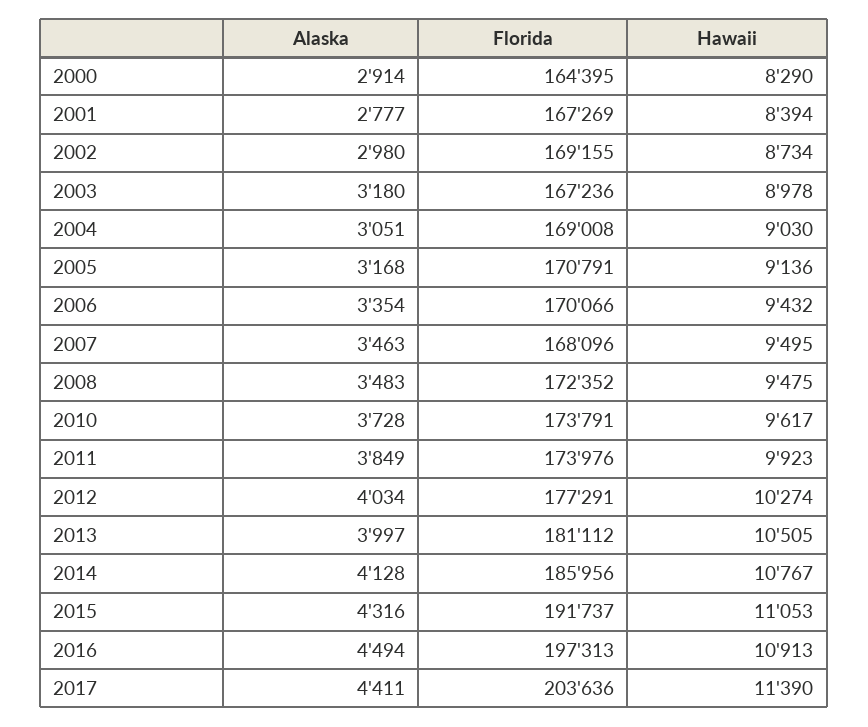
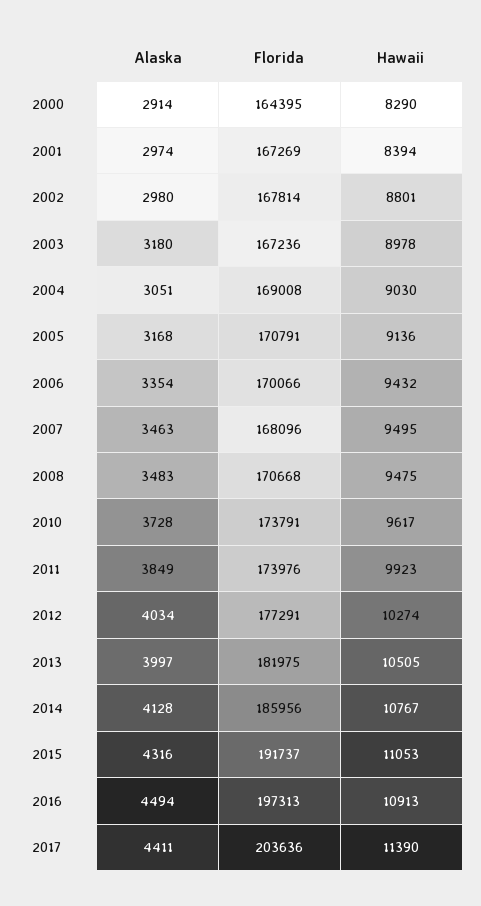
  {
    "Alaska": {
      "2000": 2914,
-     "2001": 2777,
+     "2001": 2974,
      "2002": 2980,
      "2003": 3180,
      "2004": 3051,
      "2005": 3168,
      "2006": 3354,
      "2007": 3463,
      "2008": 3483,
      "2010": 3728,
      "2011": 3849,
      "2012": 4034,
      "2013": 3997,
      "2014": 4128,
      "2015": 4316,
      "2016": 4494,
      "2017": 4411
    },
    "Florida": {
      "2000": 164395,
      "2001": 167269,
-     "2002": 169155,
+     "2002": 167814,
      "2003": 167236,
      "2004": 169008,
      "2005": 170791,
      "2006": 170066,
      "2007": 168096,
-     "2008": 172352,
+     "2008": 170668,
      "2010": 173791,
      "2011": 173976,
      "2012": 177291,
-     "2013": 181112,
+     "2013": 181975,
      "2014": 185956,
      "2015": 191737,
      "2016": 197313,
      "2017": 203636
    },
    "Hawaii": {
      "2000": 8290,
      "2001": 8394,
-     "2002": 8734,
+     "2002": 8801,
      "2003": 8978,
      "2004": 9030,
      "2005": 9136,
      "2006": 9432,
      "2007": 9495,
      "2008": 9475,
      "2010": 9617,
      "2011": 9923,
      "2012": 10274,
      "2013": 10505,
      "2014": 10767,
      "2015": 11053,
      "2016": 10913,
      "2017": 11390
    }
  }

